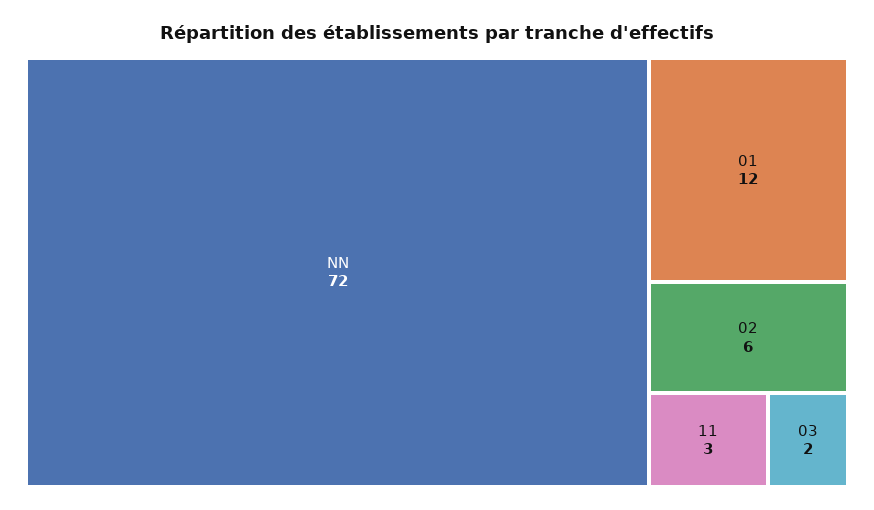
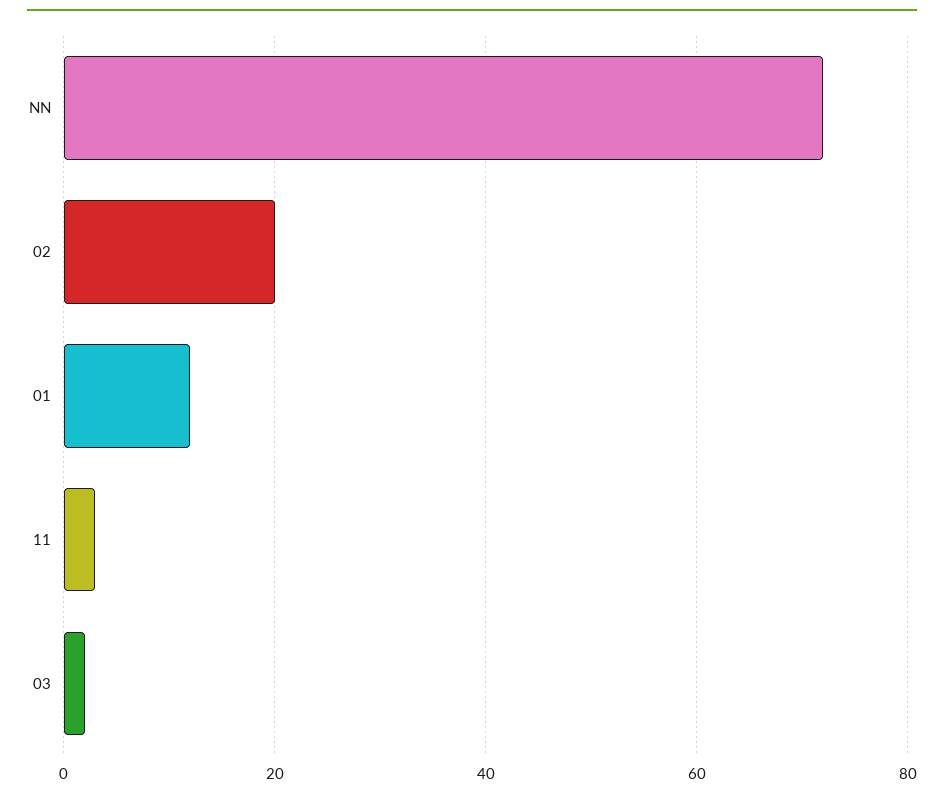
  {
    "NN": 72,
    "01": 12,
-   "02": 6,
+   "02": 20,
    "11": 3,
    "03": 2
  }

